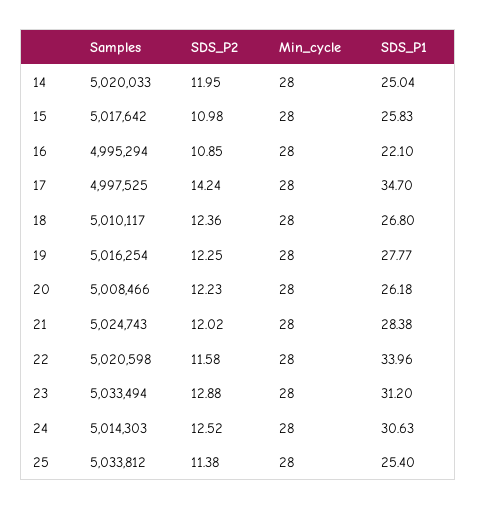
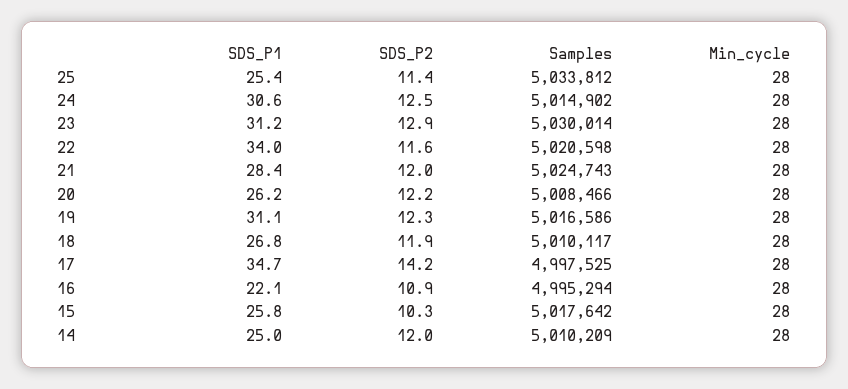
  {
    "Samples": {
-     "14": 5020033,
+     "14": 5010209,
      "15": 5017642,
      "16": 4995294,
      "17": 4997525,
      "18": 5010117,
-     "19": 5016254,
+     "19": 5016586,
      "20": 5008466,
      "21": 5024743,
      "22": 5020598,
-     "23": 5033494,
+     "23": 5030014,
-     "24": 5014303,
+     "24": 5014902,
      "25": 5033812
    },
    "SDS_P2": {
      "14": 11.95,
-     "15": 10.98,
+     "15": 10.3,
      "16": 10.85,
      "17": 14.24,
-     "18": 12.36,
+     "18": 11.9,
      "19": 12.25,
      "20": 12.23,
      "21": 12.02,
      "22": 11.58,
      "23": 12.88,
      "24": 12.52,
      "25": 11.38
    },
    "Min_cycle": {
      "14": 28,
      "15": 28,
      "16": 28,
      "17": 28,
      "18": 28,
      "19": 28,
      "20": 28,
      "21": 28,
      "22": 28,
      "23": 28,
      "24": 28,
      "25": 28
    },
    "SDS_P1": {
      "14": 25.04,
      "15": 25.83,
      "16": 22.1,
      "17": 34.7,
      "18": 26.8,
-     "19": 27.77,
+     "19": 31.1,
      "20": 26.18,
      "21": 28.38,
      "22": 33.96,
      "23": 31.2,
      "24": 30.63,
      "25": 25.4
    }
  }

